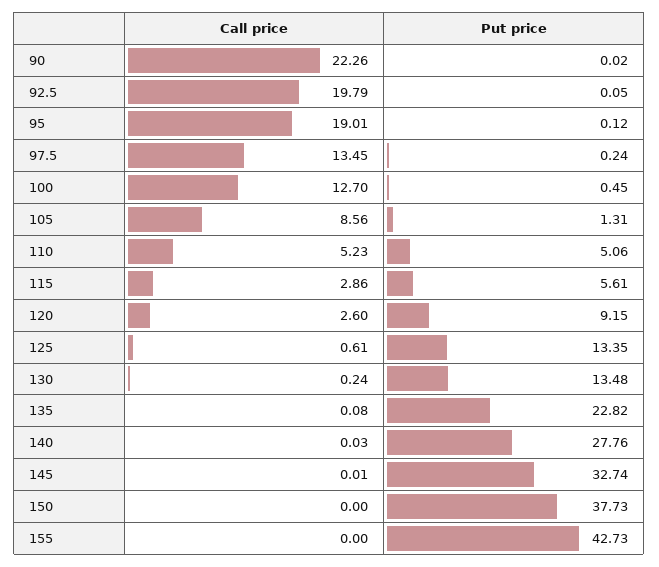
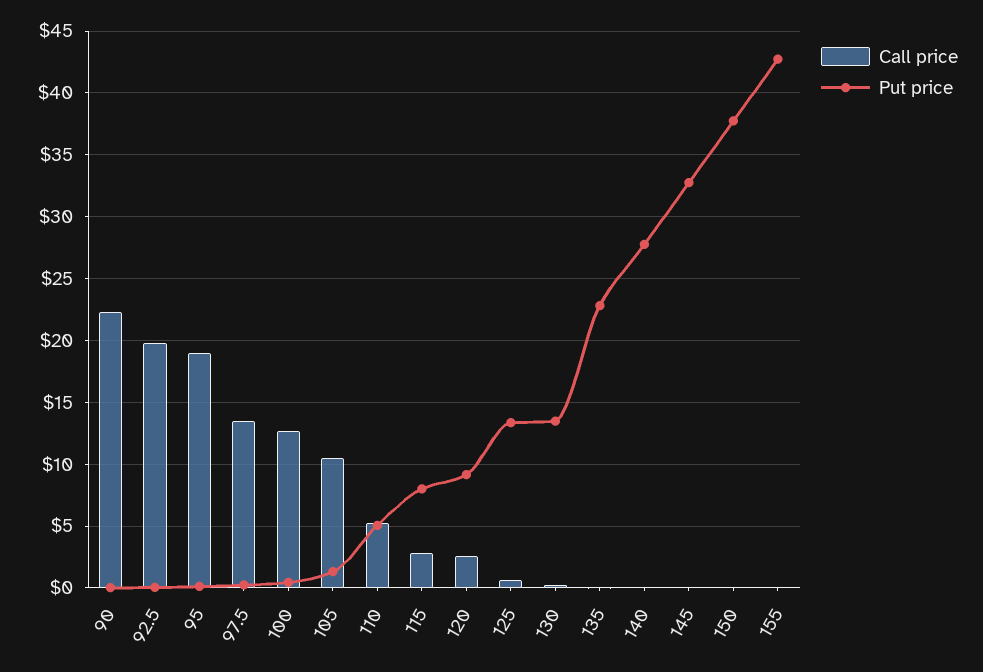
  {
    "Call price": {
      "90": 22.26,
      "92.5": 19.79,
      "95": 19.01,
      "97.5": 13.45,
      "100": 12.7,
-     "105": 8.56,
+     "105": 10.5,
      "110": 5.23,
      "115": 2.86,
      "120": 2.6,
      "125": 0.61,
      "130": 0.24,
      "135": 0.08,
      "140": 0.03,
      "145": 0.01,
      "150": 0,
      "155": 0
    },
    "Put price": {
      "90": 0.02,
      "92.5": 0.05,
      "95": 0.12,
      "97.5": 0.24,
      "100": 0.45,
      "105": 1.31,
      "110": 5.06,
-     "115": 5.61,
+     "115": 8,
      "120": 9.15,
      "125": 13.35,
      "130": 13.48,
      "135": 22.82,
      "140": 27.76,
      "145": 32.74,
      "150": 37.73,
      "155": 42.73
    }
  }

